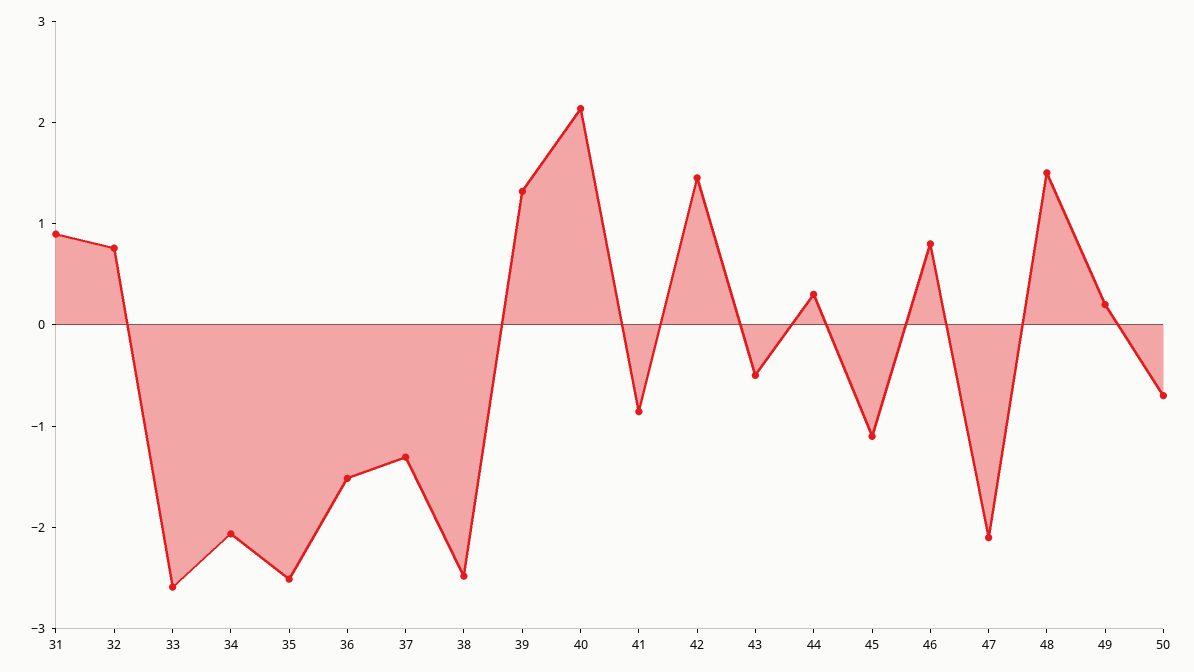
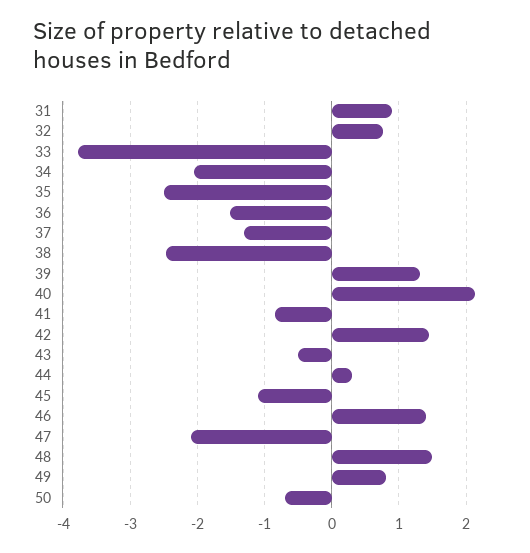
  {
    "31": 0.9,
    "32": 0.8,
-   "33": -2.6,
+   "33": -3.8,
    "34": -2.1,
    "35": -2.5,
    "36": -1.5,
    "37": -1.3,
    "38": -2.5,
    "39": 1.3,
    "40": 2.1,
    "41": -0.9,
    "42": 1.5,
    "43": -0.5,
    "44": 0.3,
    "45": -1.1,
-   "46": 0.8,
+   "46": 1.4,
    "47": -2.1,
    "48": 1.5,
-   "49": 0.2,
+   "49": 0.8,
    "50": -0.7
  }

